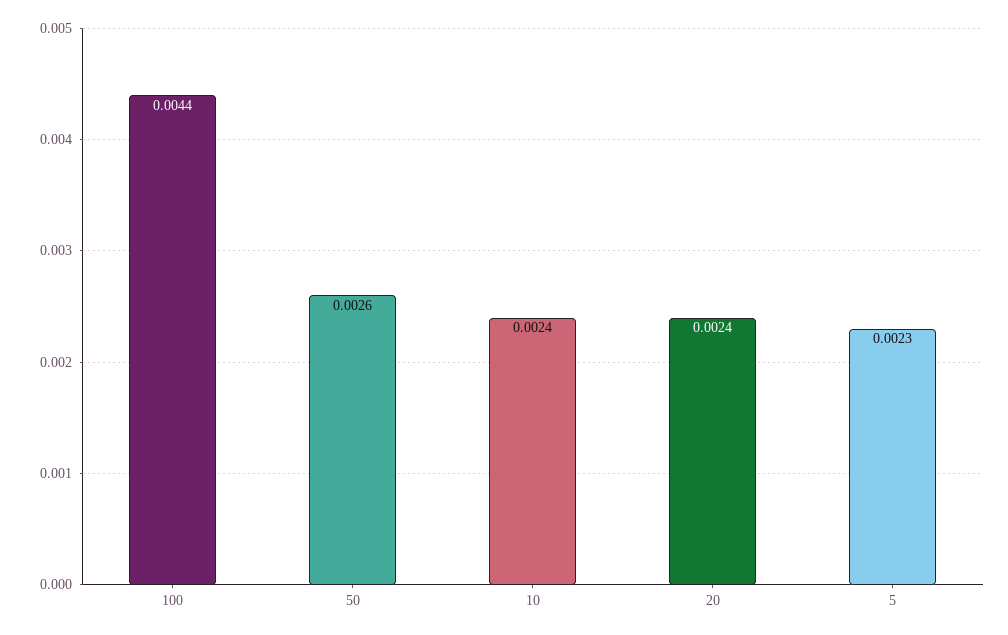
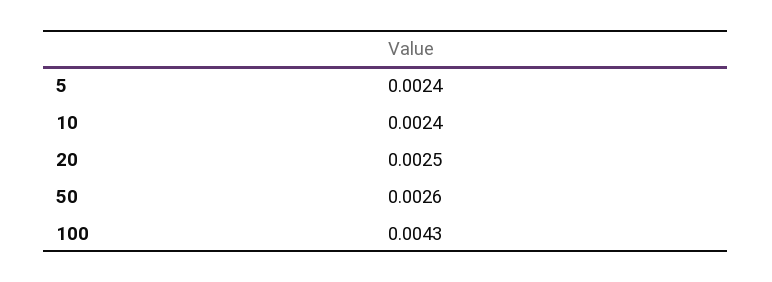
  {
-   "100": 0.0044,
+   "100": 0.0043,
    "50": 0.0026,
    "10": 0.0024,
-   "20": 0.0024,
+   "20": 0.0025,
-   "5": 0.0023
+   "5": 0.0024
  }

